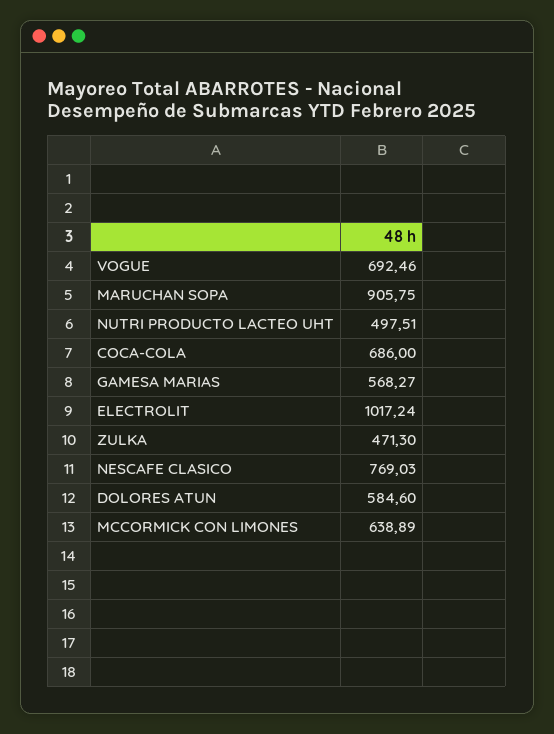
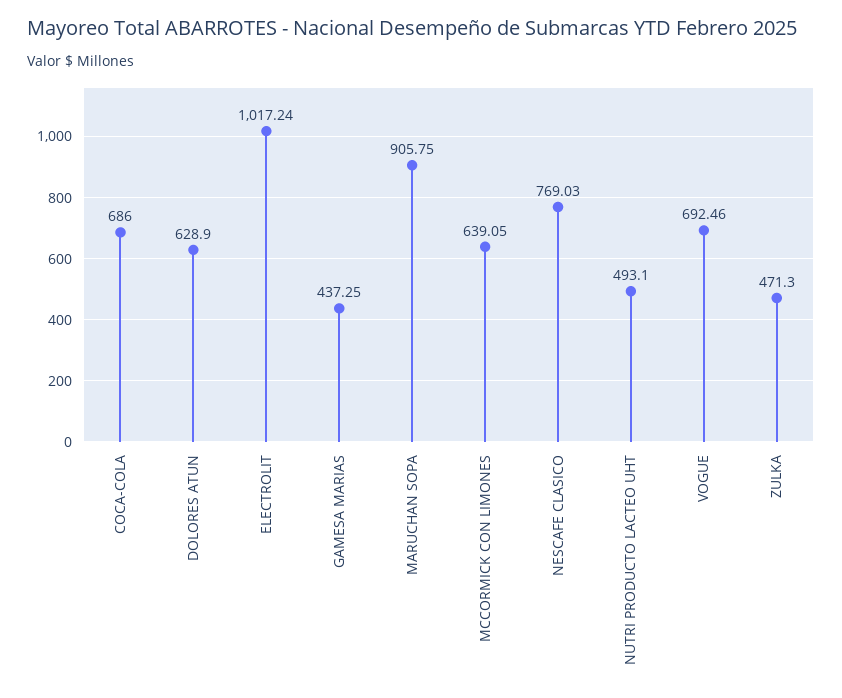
  {
    "VOGUE": 692.46,
    "MARUCHAN SOPA": 905.75,
-   "NUTRI PRODUCTO LACTEO UHT": 497.51,
+   "NUTRI PRODUCTO LACTEO UHT": 493.1,
    "COCA-COLA": 686,
-   "GAMESA MARIAS": 568.27,
+   "GAMESA MARIAS": 437.25,
    "ELECTROLIT": 1017.24,
    "ZULKA": 471.3,
    "NESCAFE CLASICO": 769.03,
-   "DOLORES ATUN": 584.6,
+   "DOLORES ATUN": 628.9,
-   "MCCORMICK CON LIMONES": 638.89
+   "MCCORMICK CON LIMONES": 639.05
  }

